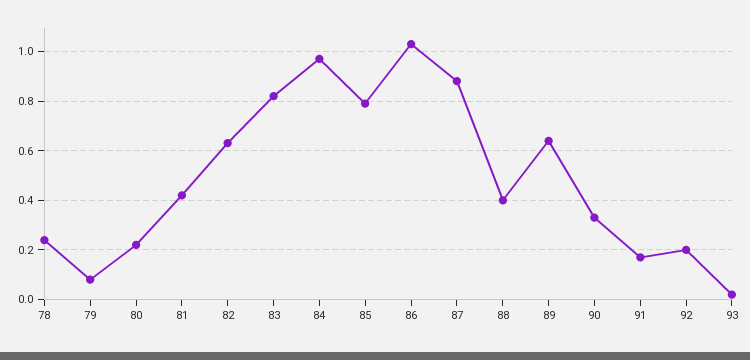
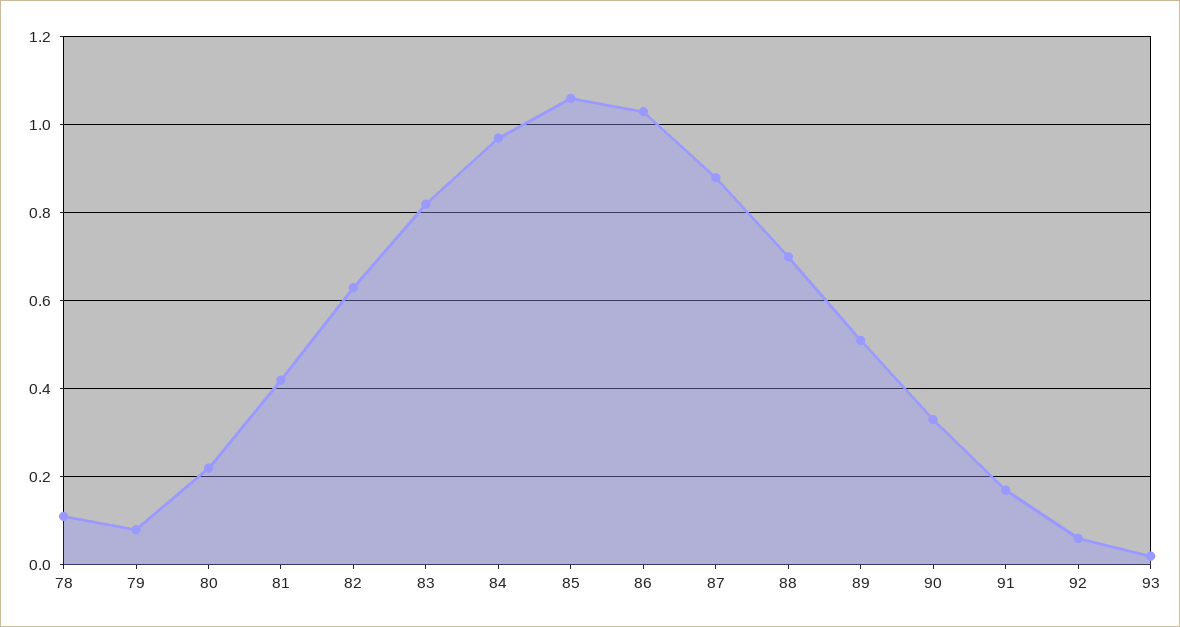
  {
-   "78": 0.25,
+   "78": 0.1,
    "79": 0.1,
    "80": 0.2,
    "81": 0.4,
    "82": 0.65,
    "83": 0.8,
    "84": 0.95,
-   "85": 0.8,
+   "85": 1.05,
    "86": 1.05,
    "87": 0.9,
-   "88": 0.4,
+   "88": 0.7,
-   "89": 0.65,
+   "89": 0.5,
    "90": 0.35,
    "91": 0.15,
-   "92": 0.2,
+   "92": 0.05,
    "93": 0
  }

